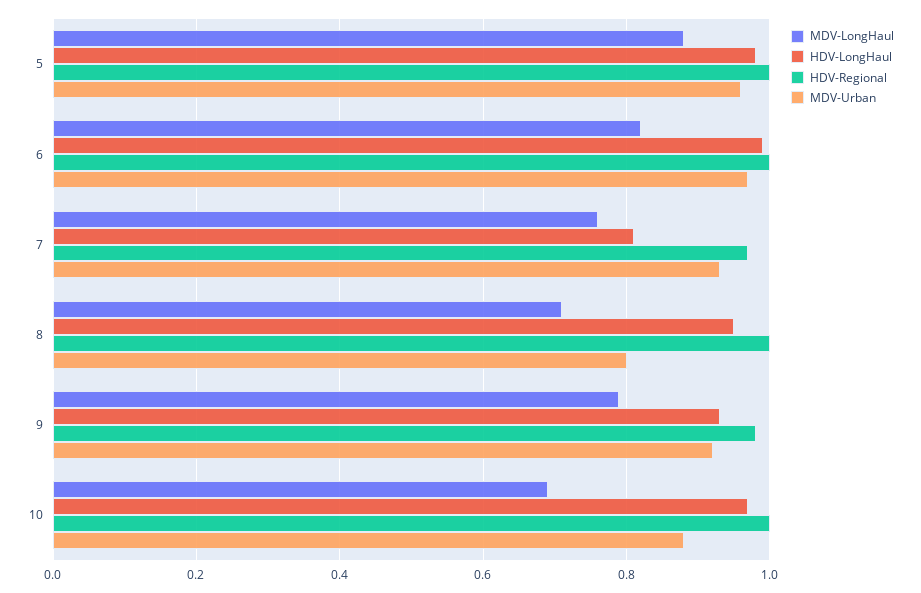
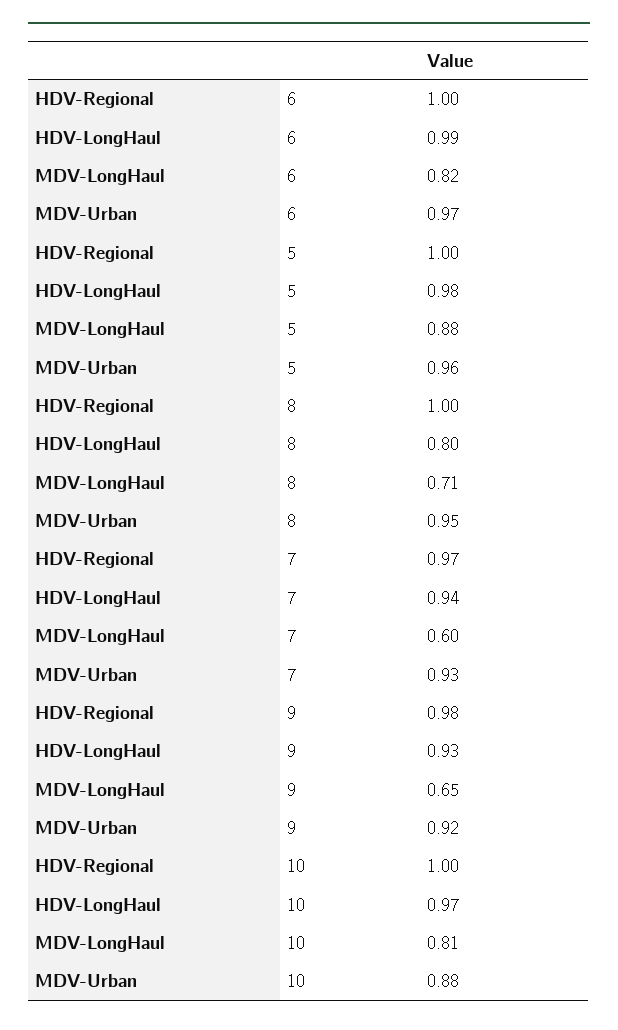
  {
    "MDV-LongHaul": {
      "5": 0.88,
      "6": 0.82,
-     "7": 0.75,
+     "7": 0.6,
      "8": 0.71,
-     "9": 0.8,
+     "9": 0.65,
-     "10": 0.7
+     "10": 0.81
    },
    "HDV-LongHaul": {
      "5": 0.98,
      "6": 0.99,
-     "7": 0.8,
+     "7": 0.94,
-     "8": 0.95,
+     "8": 0.8,
      "9": 0.93,
      "10": 0.97
    },
    "HDV-Regional": {
      "5": 1,
      "6": 1,
      "7": 0.97,
      "8": 1,
      "9": 0.98,
      "10": 1
    },
    "MDV-Urban": {
      "5": 0.96,
      "6": 0.97,
      "7": 0.93,
-     "8": 0.8,
+     "8": 0.95,
      "9": 0.92,
      "10": 0.88
    }
  }

